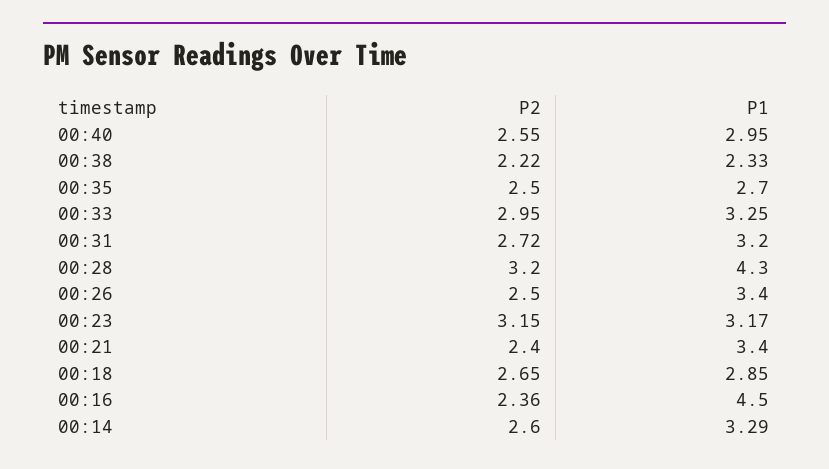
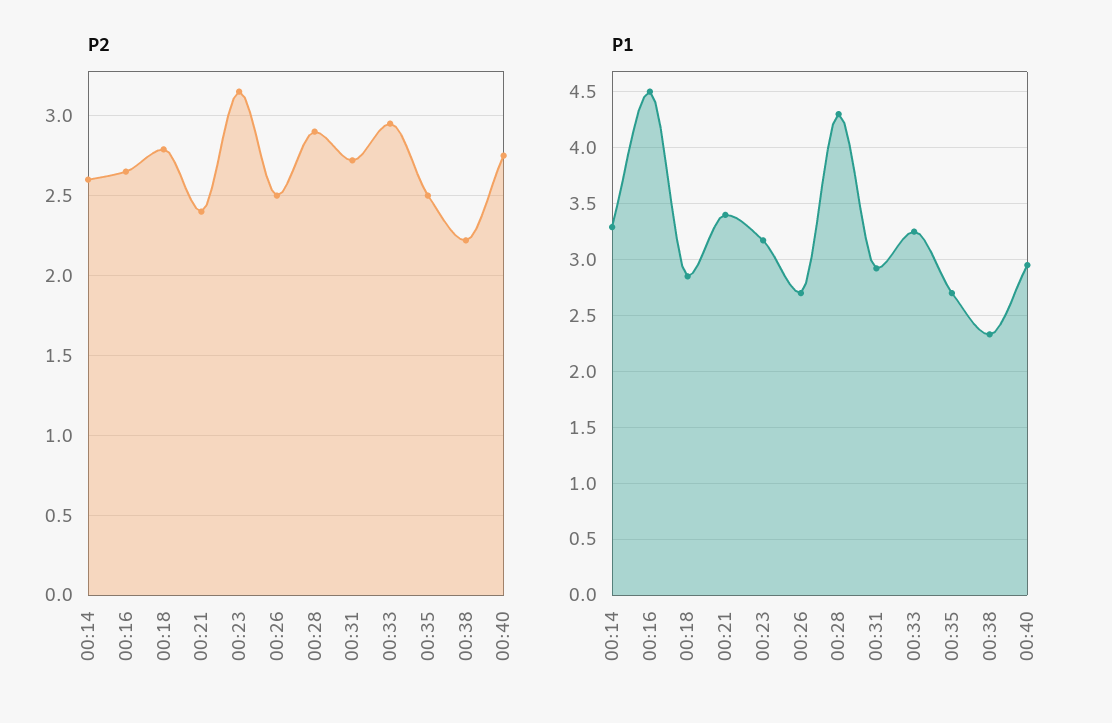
  {
    "P2": {
-     "00:40": 2.55,
+     "00:40": 2.75,
      "00:38": 2.22,
      "00:35": 2.5,
      "00:33": 2.95,
      "00:31": 2.72,
-     "00:28": 3.2,
+     "00:28": 2.9,
      "00:26": 2.5,
      "00:23": 3.15,
      "00:21": 2.4,
-     "00:18": 2.65,
+     "00:18": 2.8,
-     "00:16": 2.36,
+     "00:16": 2.65,
      "00:14": 2.6
    },
    "P1": {
      "00:40": 2.95,
      "00:38": 2.33,
      "00:35": 2.7,
      "00:33": 3.25,
-     "00:31": 3.2,
+     "00:31": 2.9,
      "00:28": 4.3,
-     "00:26": 3.4,
+     "00:26": 2.7,
      "00:23": 3.17,
      "00:21": 3.4,
      "00:18": 2.85,
      "00:16": 4.5,
      "00:14": 3.29
    }
  }

